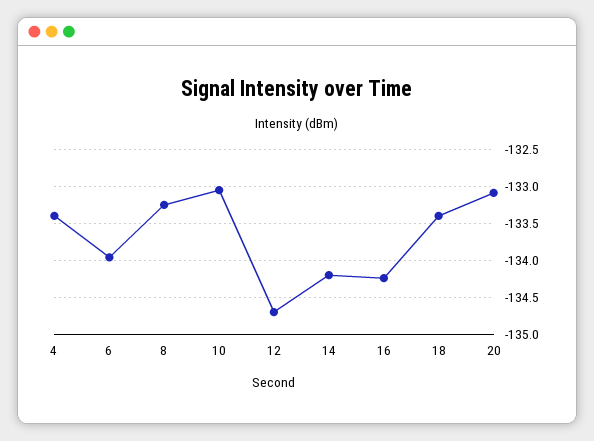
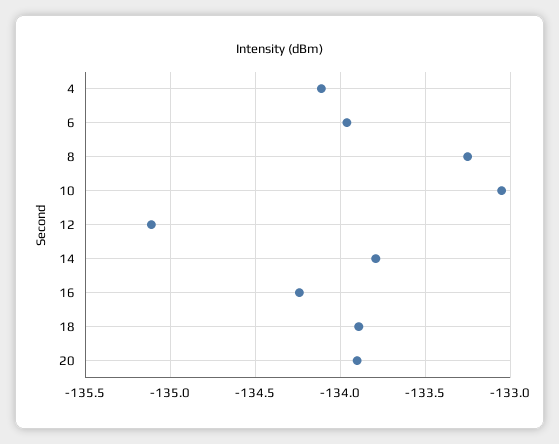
  {
-   "4": -133.4,
+   "4": -134.1,
    "6": -133.95,
    "8": -133.25,
    "10": -133.05,
-   "12": -134.7,
+   "12": -135.1,
-   "14": -134.2,
+   "14": -133.8,
    "16": -134.25,
-   "18": -133.4,
+   "18": -133.9,
-   "20": -133.1
+   "20": -133.9
  }

